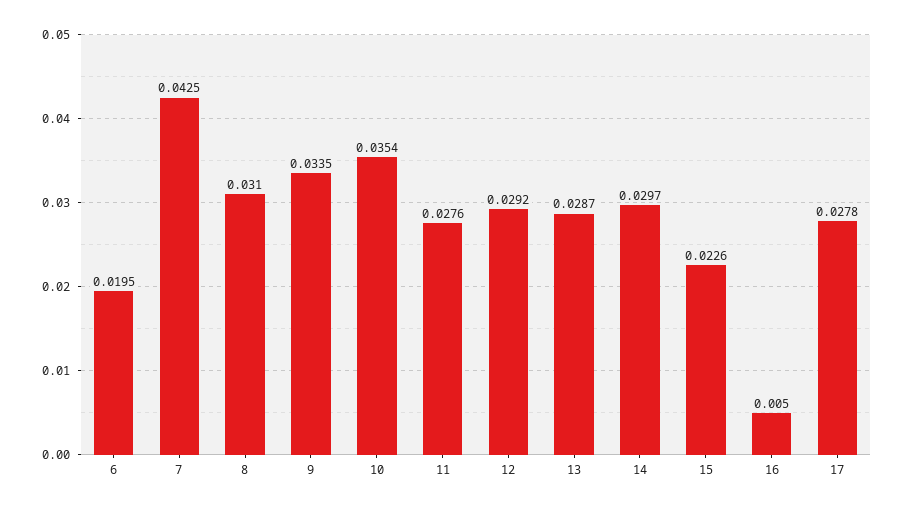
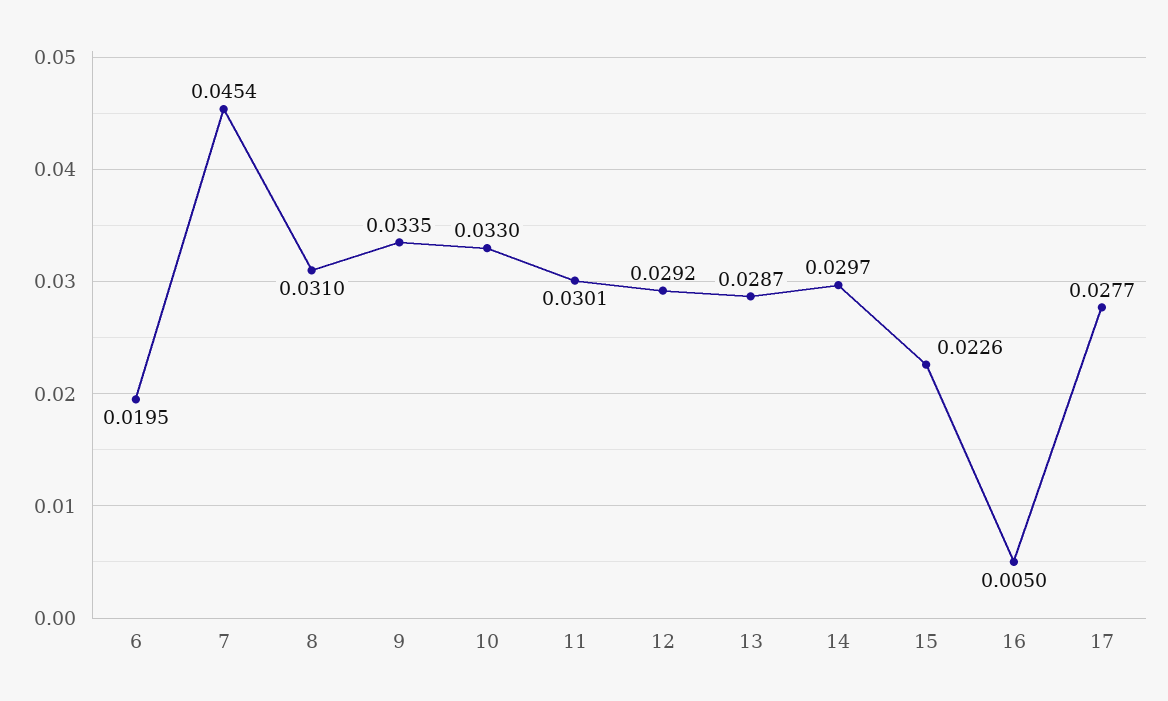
  {
    "6": 0.0195,
-   "7": 0.0425,
+   "7": 0.0454,
    "8": 0.031,
    "9": 0.0335,
-   "10": 0.0354,
+   "10": 0.033,
-   "11": 0.0276,
+   "11": 0.0301,
    "12": 0.0292,
    "13": 0.0287,
    "14": 0.0297,
    "15": 0.0226,
    "16": 0.005,
-   "17": 0.0278
+   "17": 0.0277
  }

